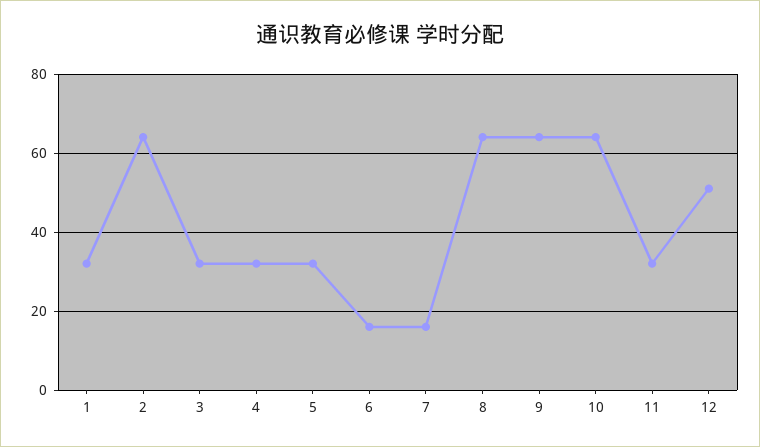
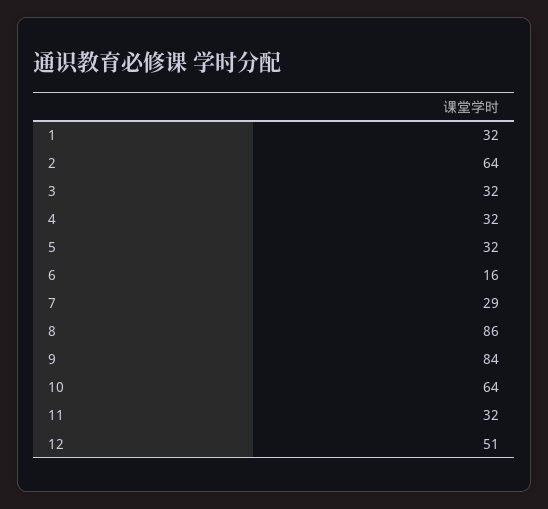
  {
    "1": 32,
    "2": 64,
    "3": 32,
    "4": 32,
    "5": 32,
    "6": 16,
-   "7": 15,
+   "7": 29,
-   "8": 65,
+   "8": 86,
-   "9": 65,
+   "9": 84,
    "10": 64,
    "11": 32,
    "12": 51
  }

